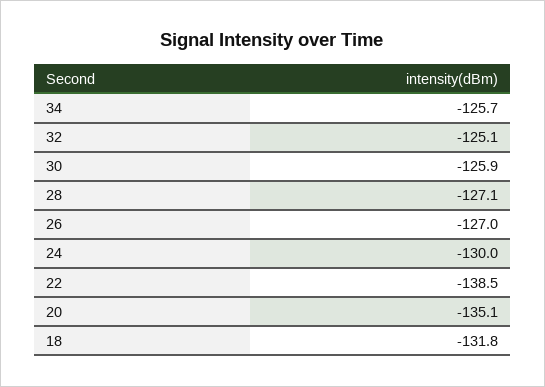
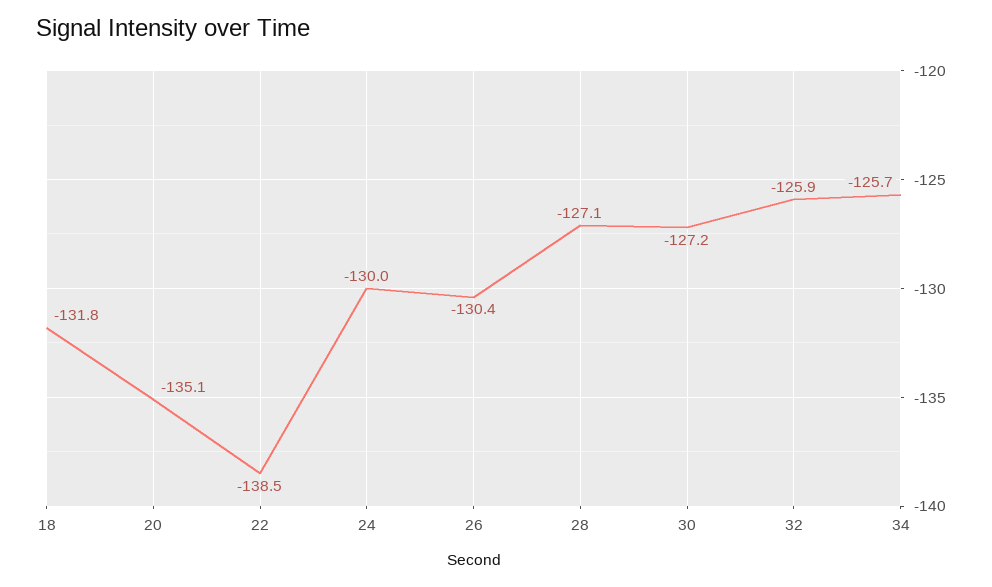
  {
    "34": -125.7,
-   "32": -125.1,
+   "32": -125.9,
-   "30": -125.9,
+   "30": -127.2,
    "28": -127.1,
-   "26": -127,
+   "26": -130.4,
    "24": -130,
    "22": -138.5,
    "20": -135.1,
    "18": -131.8
  }

